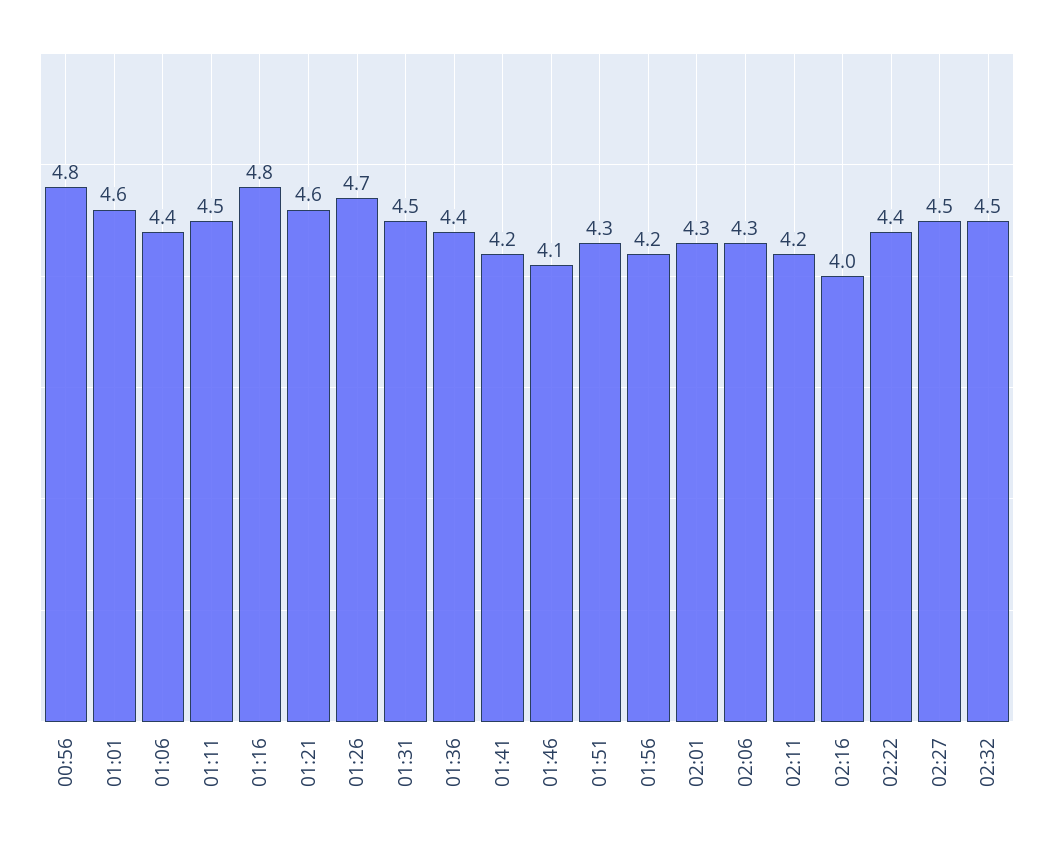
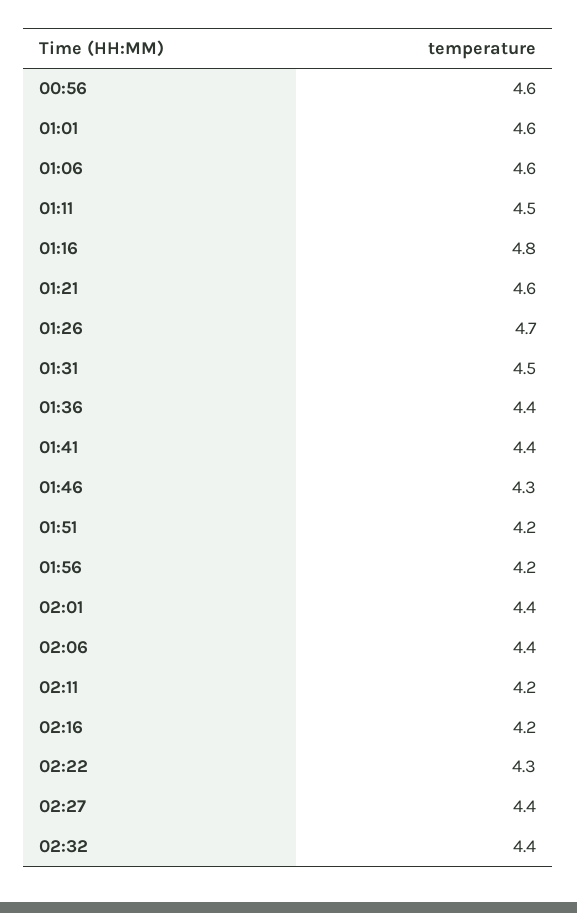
  {
-   "00:56": 4.8,
+   "00:56": 4.6,
    "01:01": 4.6,
-   "01:06": 4.4,
+   "01:06": 4.6,
    "01:11": 4.5,
    "01:16": 4.8,
    "01:21": 4.6,
    "01:26": 4.7,
    "01:31": 4.5,
    "01:36": 4.4,
-   "01:41": 4.2,
+   "01:41": 4.4,
-   "01:46": 4.1,
+   "01:46": 4.3,
-   "01:51": 4.3,
+   "01:51": 4.2,
    "01:56": 4.2,
-   "02:01": 4.3,
+   "02:01": 4.4,
-   "02:06": 4.3,
+   "02:06": 4.4,
    "02:11": 4.2,
-   "02:16": 4,
+   "02:16": 4.2,
-   "02:22": 4.4,
+   "02:22": 4.3,
-   "02:27": 4.5,
+   "02:27": 4.4,
-   "02:32": 4.5
+   "02:32": 4.4
  }

